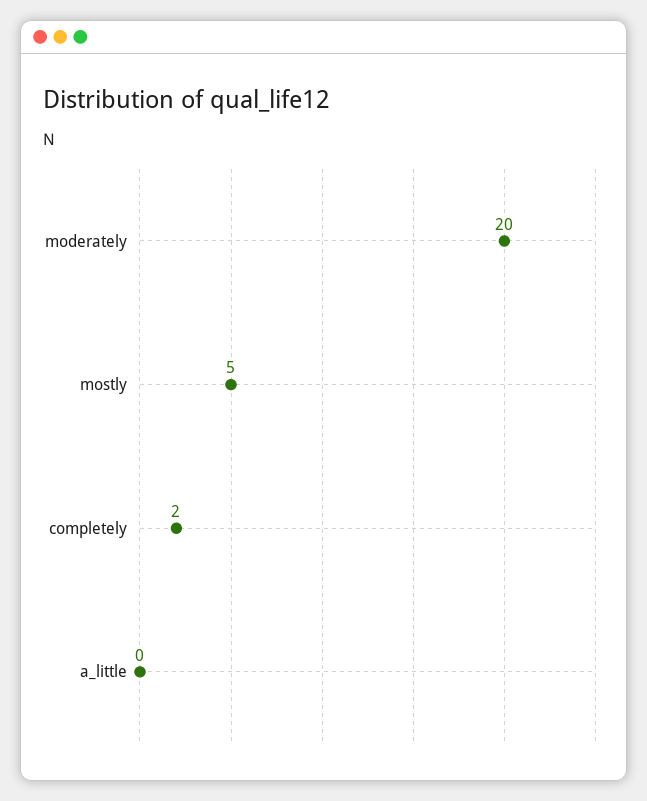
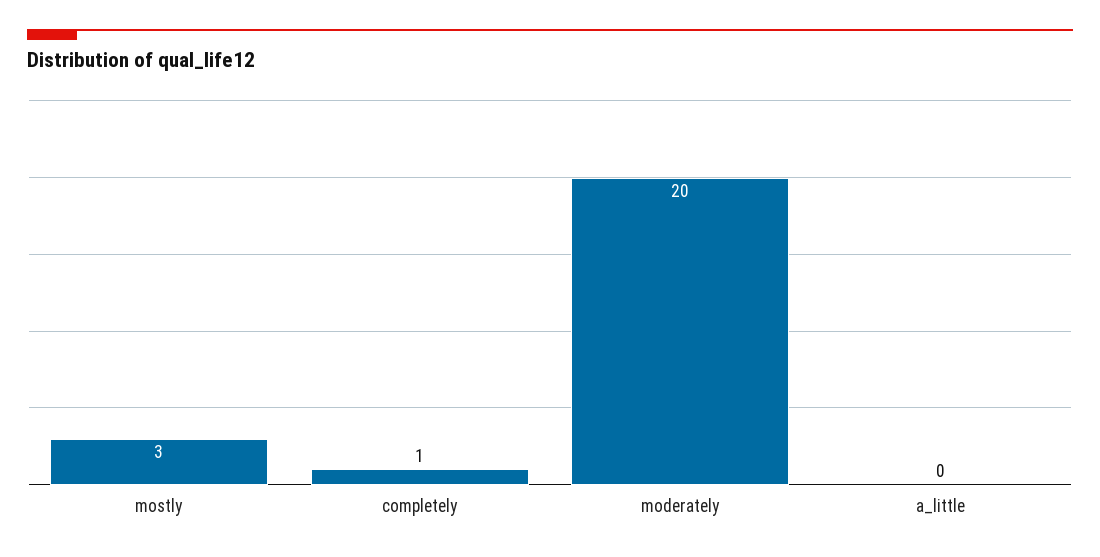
  {
    "moderately": 20,
-   "mostly": 5,
+   "mostly": 3,
-   "completely": 2,
+   "completely": 1,
    "a_little": 0
  }

